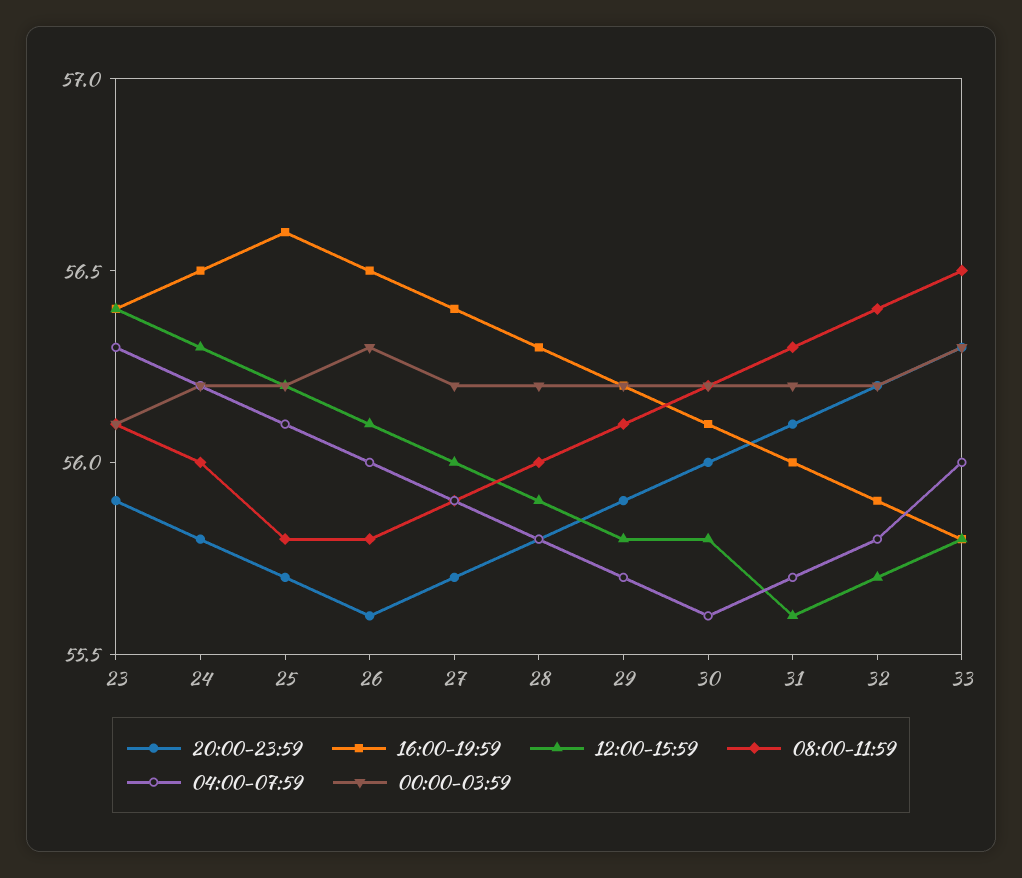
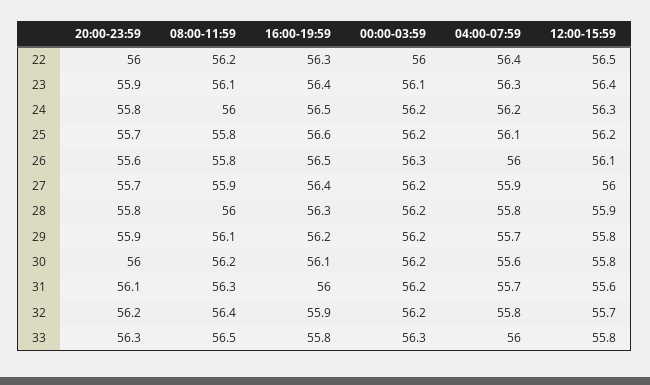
  {
    "20:00-23:59": {
      "23": 55.9,
      "24": 55.8,
      "25": 55.7,
      "26": 55.6,
      "27": 55.7,
      "28": 55.8,
      "29": 55.9,
      "30": 56,
      "31": 56.1,
      "32": 56.2,
-     "33": 56.3
+     "33": 56.3,
+     "22": 56
    },
    "16:00-19:59": {
      "23": 56.4,
      "24": 56.5,
      "25": 56.6,
      "26": 56.5,
      "27": 56.4,
      "28": 56.3,
      "29": 56.2,
      "30": 56.1,
      "31": 56,
      "32": 55.9,
-     "33": 55.8
+     "33": 55.8,
+     "22": 56.3
    },
    "12:00-15:59": {
      "23": 56.4,
      "24": 56.3,
      "25": 56.2,
      "26": 56.1,
      "27": 56,
      "28": 55.9,
      "29": 55.8,
      "30": 55.8,
      "31": 55.6,
      "32": 55.7,
-     "33": 55.8
+     "33": 55.8,
+     "22": 56.5
    },
    "08:00-11:59": {
      "23": 56.1,
      "24": 56,
      "25": 55.8,
      "26": 55.8,
      "27": 55.9,
      "28": 56,
      "29": 56.1,
      "30": 56.2,
      "31": 56.3,
      "32": 56.4,
-     "33": 56.5
+     "33": 56.5,
+     "22": 56.2
    },
    "04:00-07:59": {
      "23": 56.3,
      "24": 56.2,
      "25": 56.1,
      "26": 56,
      "27": 55.9,
      "28": 55.8,
      "29": 55.7,
      "30": 55.6,
      "31": 55.7,
      "32": 55.8,
-     "33": 56
+     "33": 56,
+     "22": 56.4
    },
    "00:00-03:59": {
      "23": 56.1,
      "24": 56.2,
      "25": 56.2,
      "26": 56.3,
      "27": 56.2,
      "28": 56.2,
      "29": 56.2,
      "30": 56.2,
      "31": 56.2,
      "32": 56.2,
-     "33": 56.3
+     "33": 56.3,
+     "22": 56
    }
  }

